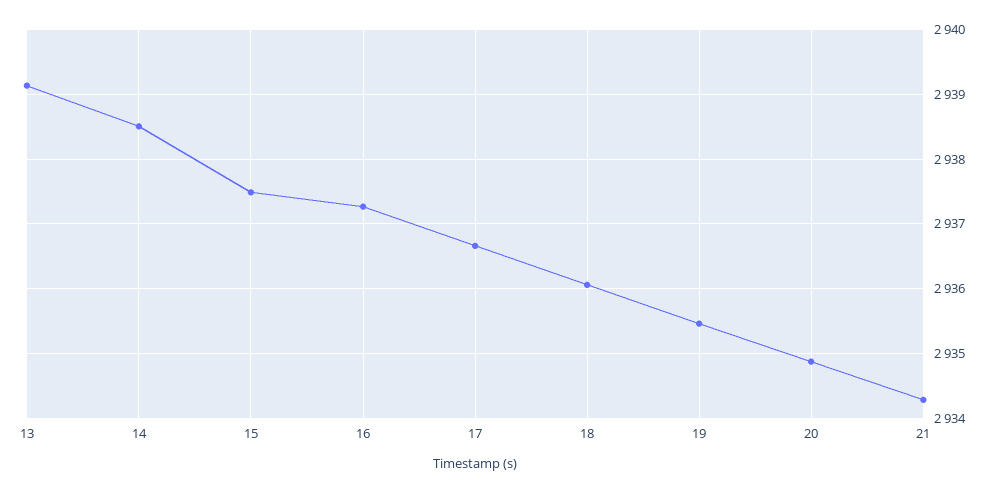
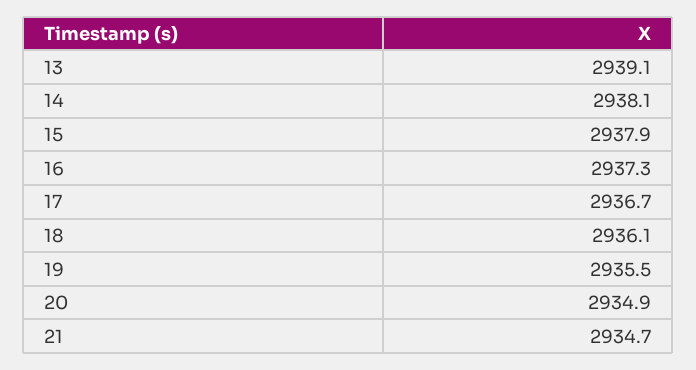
  {
    "13": 2939.1,
-   "14": 2938.5,
+   "14": 2938.1,
-   "15": 2937.5,
+   "15": 2937.9,
    "16": 2937.3,
    "17": 2936.7,
    "18": 2936.1,
    "19": 2935.5,
    "20": 2934.9,
-   "21": 2934.3
+   "21": 2934.7
  }

